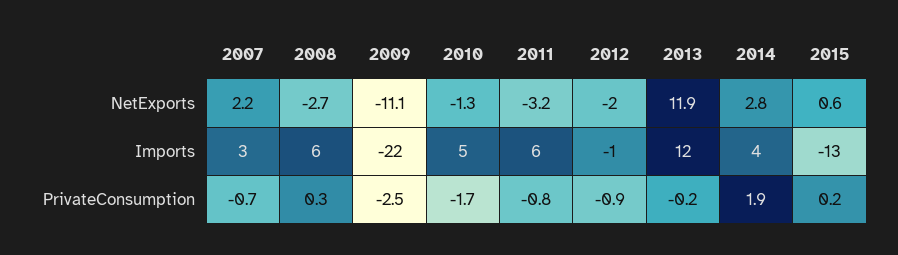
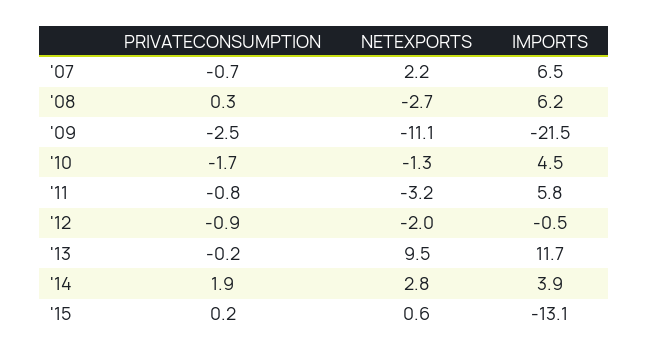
  {
    "2007": {
      "NetExports": 2.2,
-     "Imports": 3,
+     "Imports": 6.5,
      "PrivateConsumption": -0.7
    },
    "2008": {
      "NetExports": -2.7,
      "Imports": 6.2,
      "PrivateConsumption": 0.3
    },
    "2009": {
      "NetExports": -11.1,
      "Imports": -21.5,
      "PrivateConsumption": -2.5
    },
    "2010": {
      "NetExports": -1.3,
      "Imports": 4.5,
      "PrivateConsumption": -1.7
    },
    "2011": {
      "NetExports": -3.2,
      "Imports": 5.8,
      "PrivateConsumption": -0.8
    },
    "2012": {
      "NetExports": -2,
      "Imports": -0.5,
      "PrivateConsumption": -0.9
    },
    "2013": {
-     "NetExports": 11.9,
+     "NetExports": 9.5,
      "Imports": 11.7,
      "PrivateConsumption": -0.2
    },
    "2014": {
      "NetExports": 2.8,
      "Imports": 3.9,
      "PrivateConsumption": 1.9
    },
    "2015": {
      "NetExports": 0.6,
      "Imports": -13.1,
      "PrivateConsumption": 0.2
    }
  }

